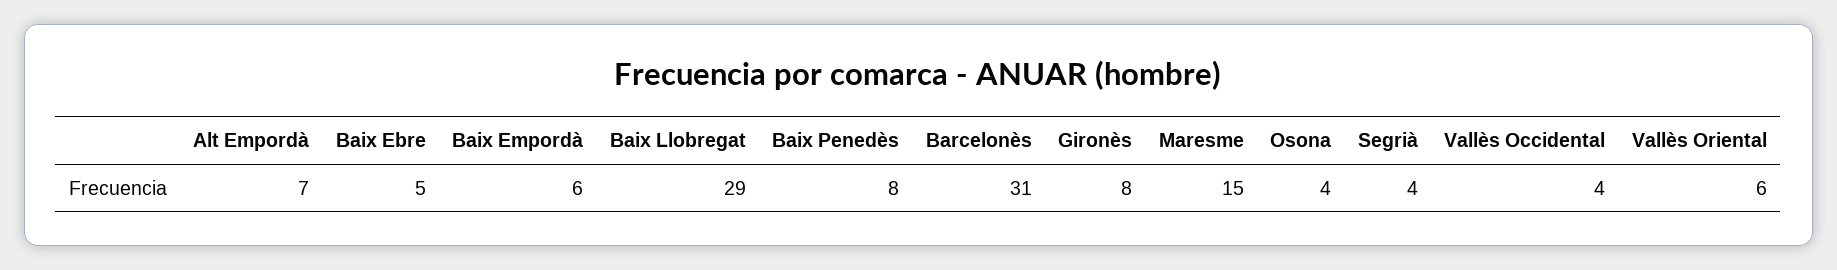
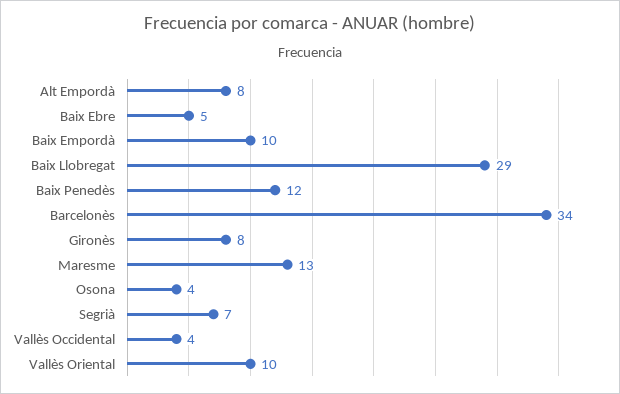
  {
-   "Alt Empordà": 7,
+   "Alt Empordà": 8,
    "Baix Ebre": 5,
-   "Baix Empordà": 6,
+   "Baix Empordà": 10,
    "Baix Llobregat": 29,
-   "Baix Penedès": 8,
+   "Baix Penedès": 12,
-   "Barcelonès": 31,
+   "Barcelonès": 34,
    "Gironès": 8,
-   "Maresme": 15,
+   "Maresme": 13,
    "Osona": 4,
-   "Segrià": 4,
+   "Segrià": 7,
    "Vallès Occidental": 4,
-   "Vallès Oriental": 6
+   "Vallès Oriental": 10
  }

